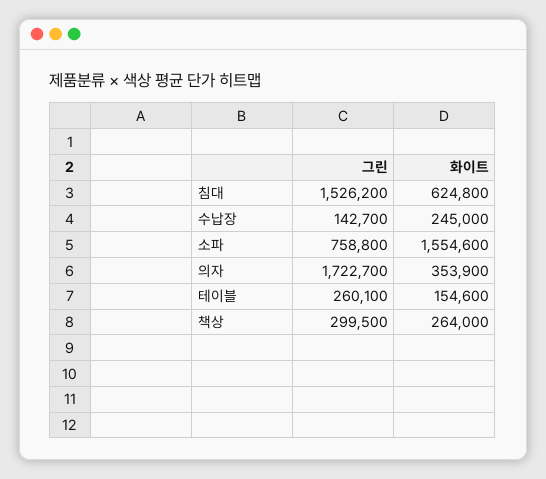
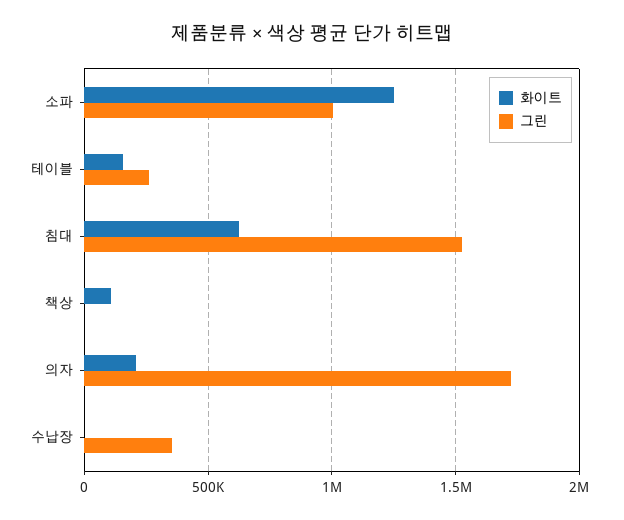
  {
    "그린": {
      "침대": 1526200,
-     "수납장": 142700,
+     "수납장": 350000,
-     "소파": 758800,
+     "소파": 1000000,
      "의자": 1722700,
      "테이블": 260100,
-     "책상": 299500
+     "책상": 0
    },
    "화이트": {
      "침대": 624800,
-     "수납장": 245000,
+     "수납장": 0,
-     "소파": 1554600,
+     "소파": 1250000,
-     "의자": 353900,
+     "의자": 200000,
      "테이블": 154600,
-     "책상": 264000
+     "책상": 100000
    }
  }

